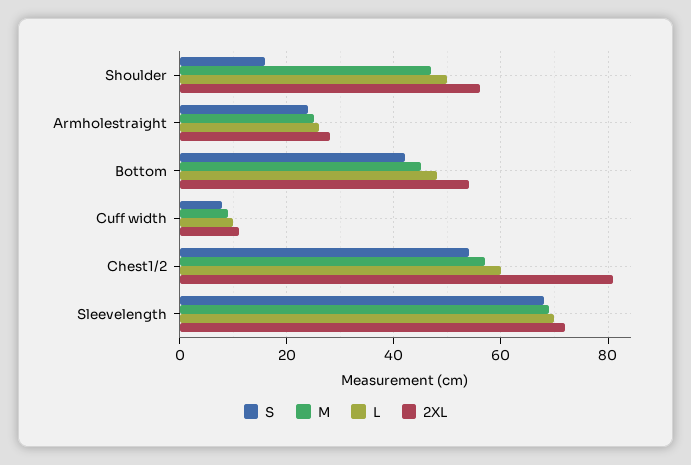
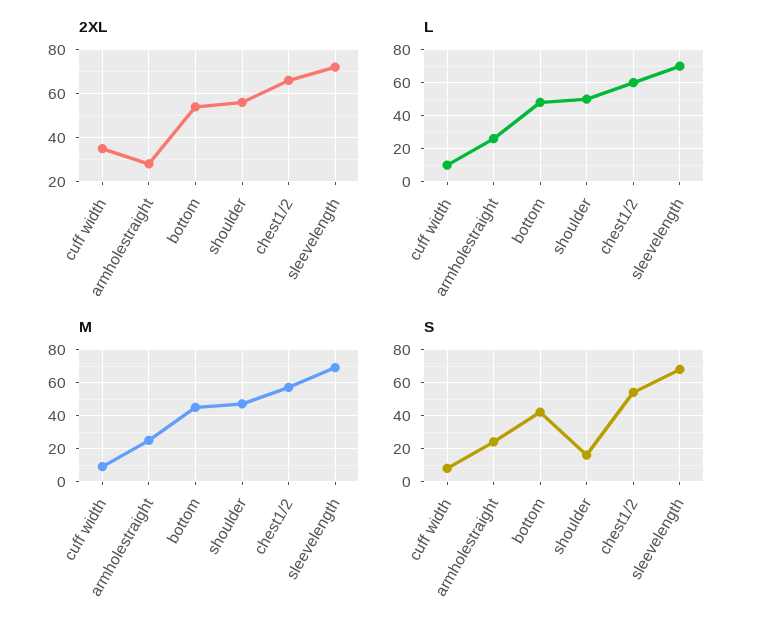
  {
    "S": {
      "Shoulder": 15,
      "Armholestraight": 25,
      "Bottom": 40,
      "Cuff width": 10,
      "Chest1/2": 55,
      "Sleevelength": 70
    },
    "M": {
      "Shoulder": 45,
      "Armholestraight": 25,
      "Bottom": 45,
      "Cuff width": 10,
      "Chest1/2": 55,
      "Sleevelength": 70
    },
    "L": {
      "Shoulder": 50,
      "Armholestraight": 25,
      "Bottom": 50,
      "Cuff width": 10,
      "Chest1/2": 60,
      "Sleevelength": 70
    },
    "2XL": {
      "Shoulder": 55,
      "Armholestraight": 30,
      "Bottom": 55,
-     "Cuff width": 10,
+     "Cuff width": 35,
-     "Chest1/2": 80,
+     "Chest1/2": 65,
      "Sleevelength": 70
    }
  }

